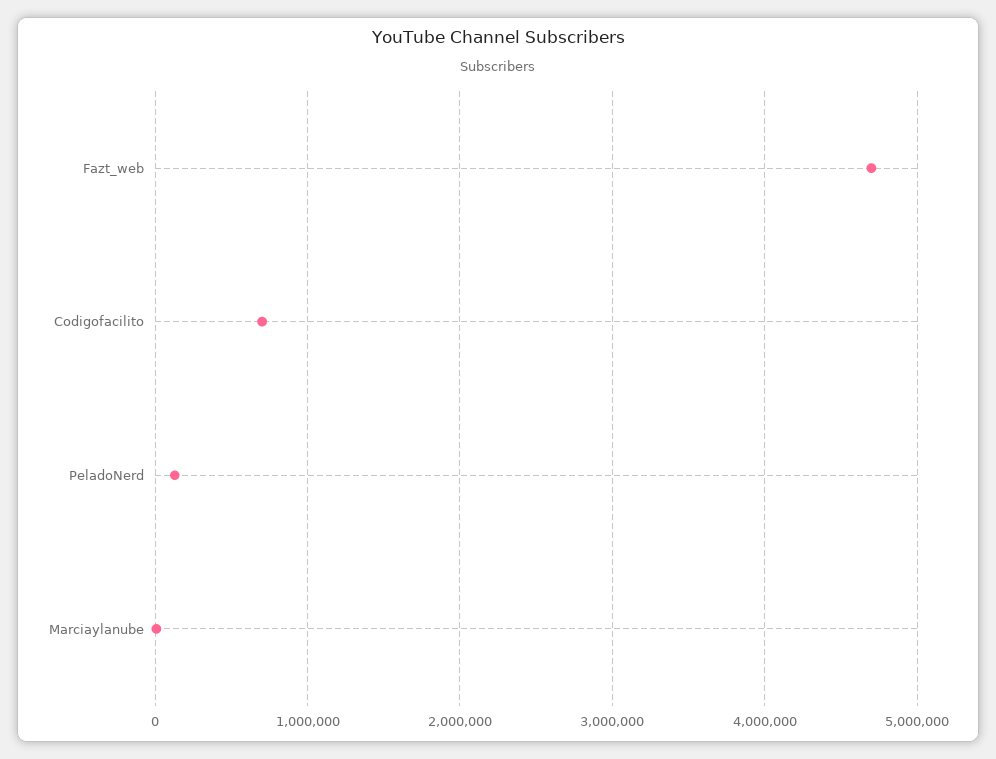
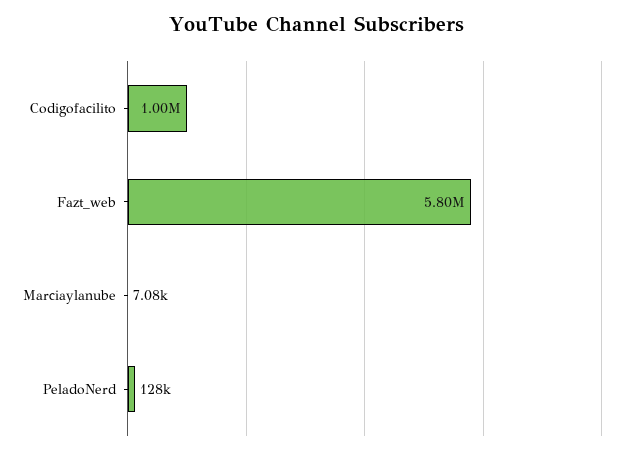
  {
-   "Fazt_web": 4700000,
+   "Fazt_web": 5800000,
-   "Codigofacilito": 700000,
+   "Codigofacilito": 1000000,
    "PeladoNerd": 128000,
    "Marciaylanube": 7080
  }

